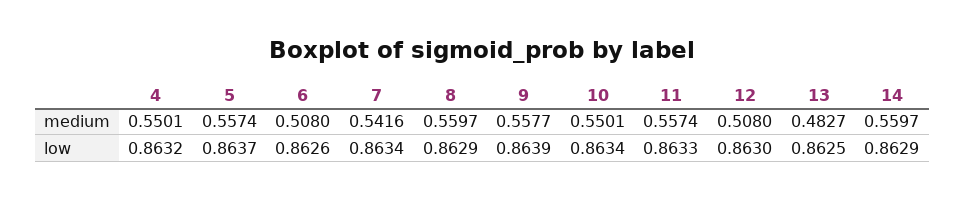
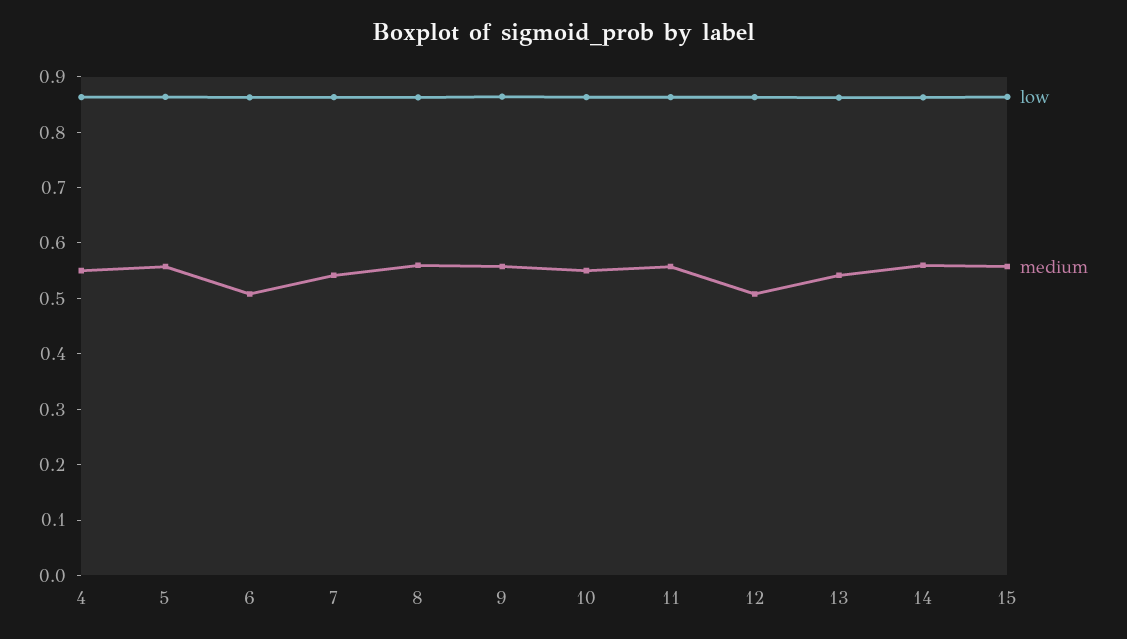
  {
    "medium": {
      "4": 0.5501,
      "5": 0.5574,
      "6": 0.508,
      "7": 0.5416,
      "8": 0.5597,
      "9": 0.5577,
      "10": 0.5501,
      "11": 0.5574,
      "12": 0.508,
-     "13": 0.4827,
+     "13": 0.54,
-     "14": 0.5597
+     "14": 0.5597,
+     "15": 0.56
    },
    "low": {
      "4": 0.8632,
      "5": 0.8637,
      "6": 0.8626,
      "7": 0.8634,
      "8": 0.8629,
      "9": 0.8639,
      "10": 0.8634,
      "11": 0.8633,
      "12": 0.863,
      "13": 0.8625,
-     "14": 0.8629
+     "14": 0.8629,
+     "15": 0.86
    }
  }

